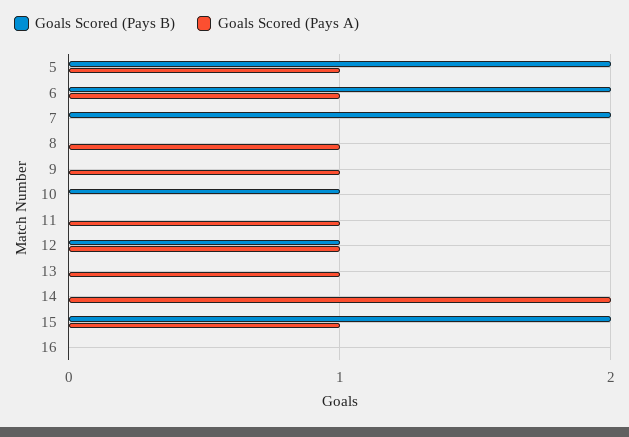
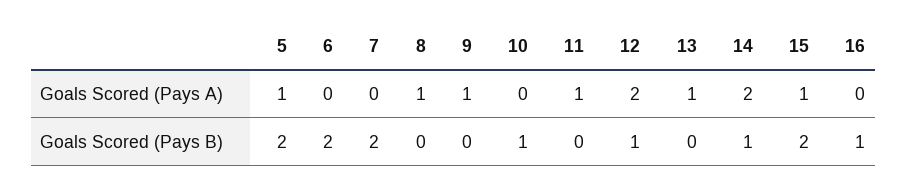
  {
    "Goals Scored (Pays B)": {
      "5": 2,
      "6": 2,
      "7": 2,
      "8": 0,
      "9": 0,
      "10": 1,
      "11": 0,
      "12": 1,
      "13": 0,
-     "14": 0,
+     "14": 1,
      "15": 2,
-     "16": 0
+     "16": 1
    },
    "Goals Scored (Pays A)": {
      "5": 1,
-     "6": 1,
+     "6": 0,
      "7": 0,
      "8": 1,
      "9": 1,
      "10": 0,
      "11": 1,
-     "12": 1,
+     "12": 2,
      "13": 1,
      "14": 2,
      "15": 1,
      "16": 0
    }
  }

